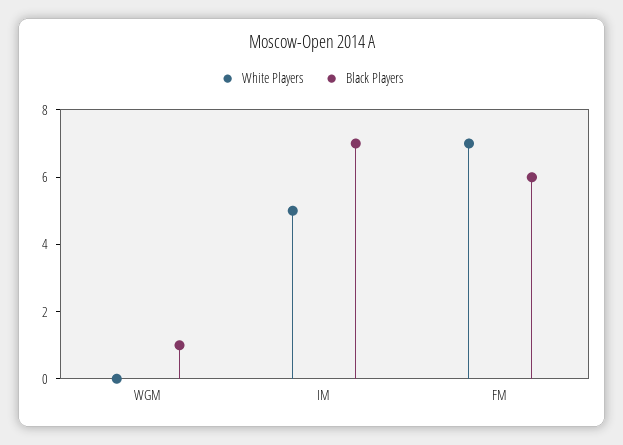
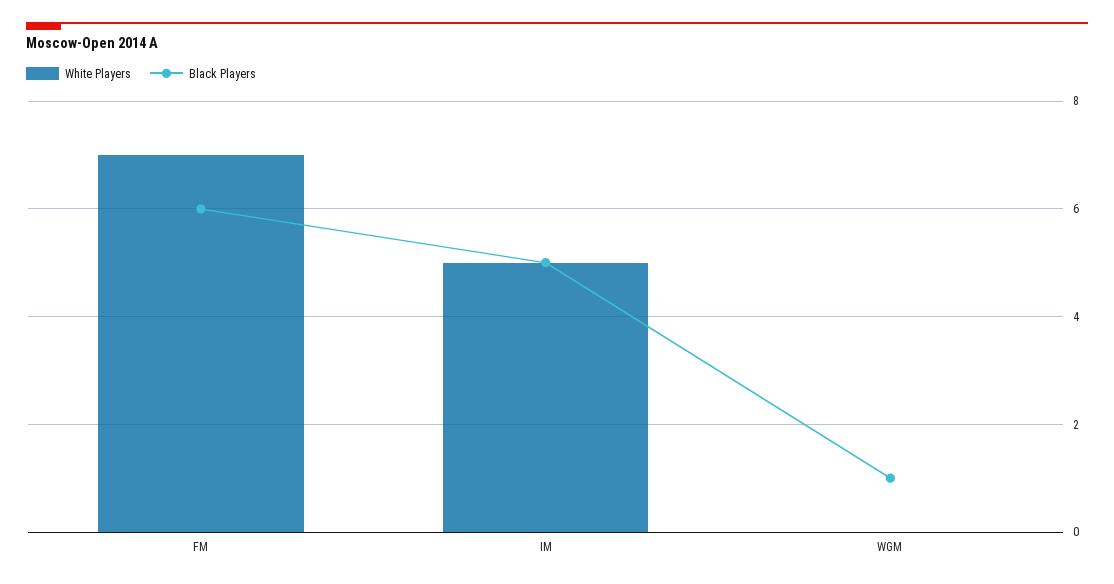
  {
    "White Players": {
      "WGM": 0,
      "IM": 5,
      "FM": 7
    },
    "Black Players": {
      "WGM": 1,
-     "IM": 7,
+     "IM": 5,
      "FM": 6
    }
  }

